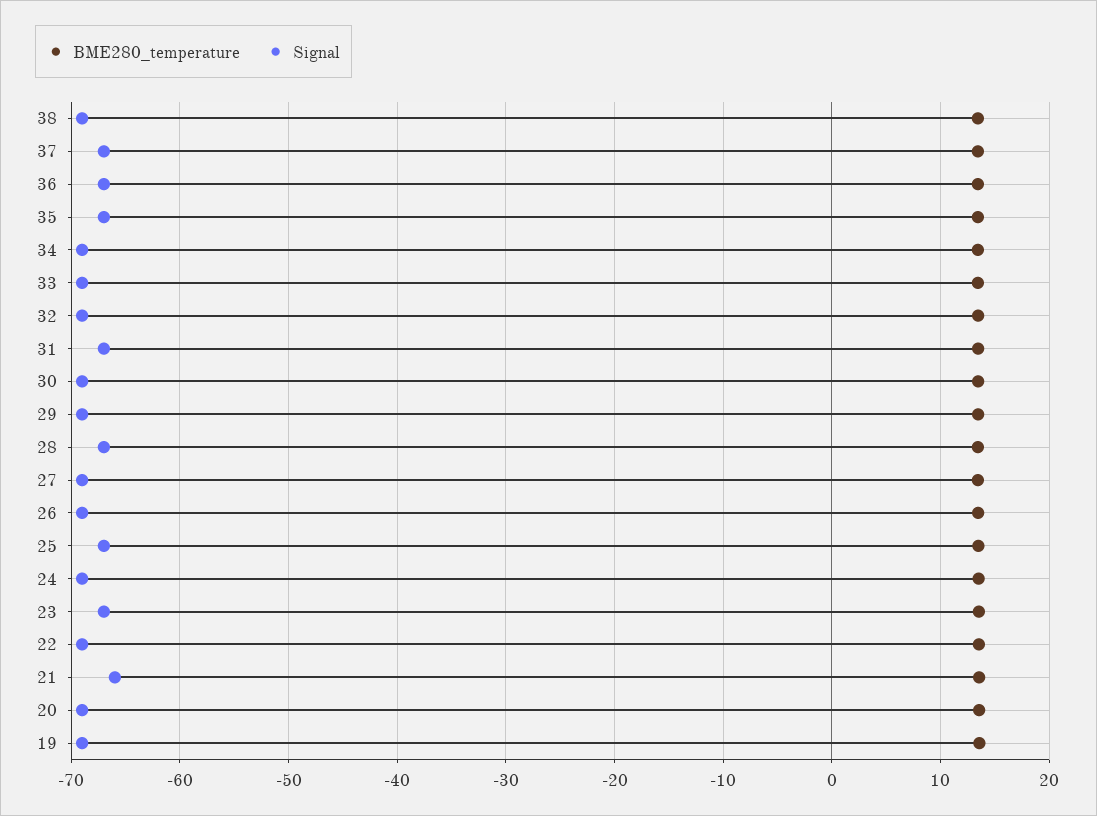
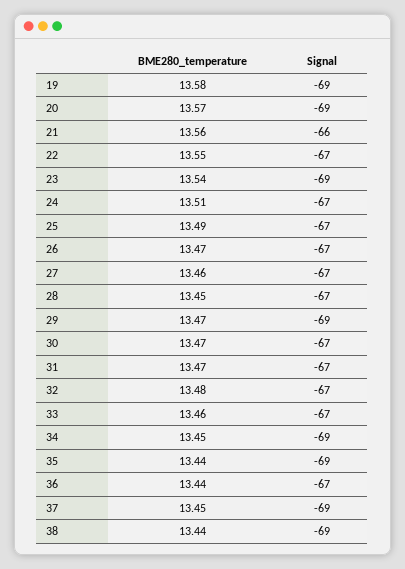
  {
    "BME280_temperature": {
      "38": 13.44,
      "37": 13.45,
      "36": 13.44,
      "35": 13.44,
      "34": 13.45,
      "33": 13.46,
      "32": 13.48,
      "31": 13.47,
      "30": 13.47,
      "29": 13.47,
      "28": 13.45,
      "27": 13.46,
      "26": 13.47,
      "25": 13.49,
      "24": 13.51,
      "23": 13.54,
      "22": 13.55,
      "21": 13.56,
      "20": 13.57,
      "19": 13.58
    },
    "Signal": {
      "38": -69,
-     "37": -67,
+     "37": -69,
      "36": -67,
-     "35": -67,
+     "35": -69,
      "34": -69,
-     "33": -69,
+     "33": -67,
-     "32": -69,
+     "32": -67,
      "31": -67,
-     "30": -69,
+     "30": -67,
      "29": -69,
      "28": -67,
-     "27": -69,
+     "27": -67,
-     "26": -69,
+     "26": -67,
      "25": -67,
-     "24": -69,
+     "24": -67,
-     "23": -67,
+     "23": -69,
-     "22": -69,
+     "22": -67,
      "21": -66,
      "20": -69,
      "19": -69
    }
  }

